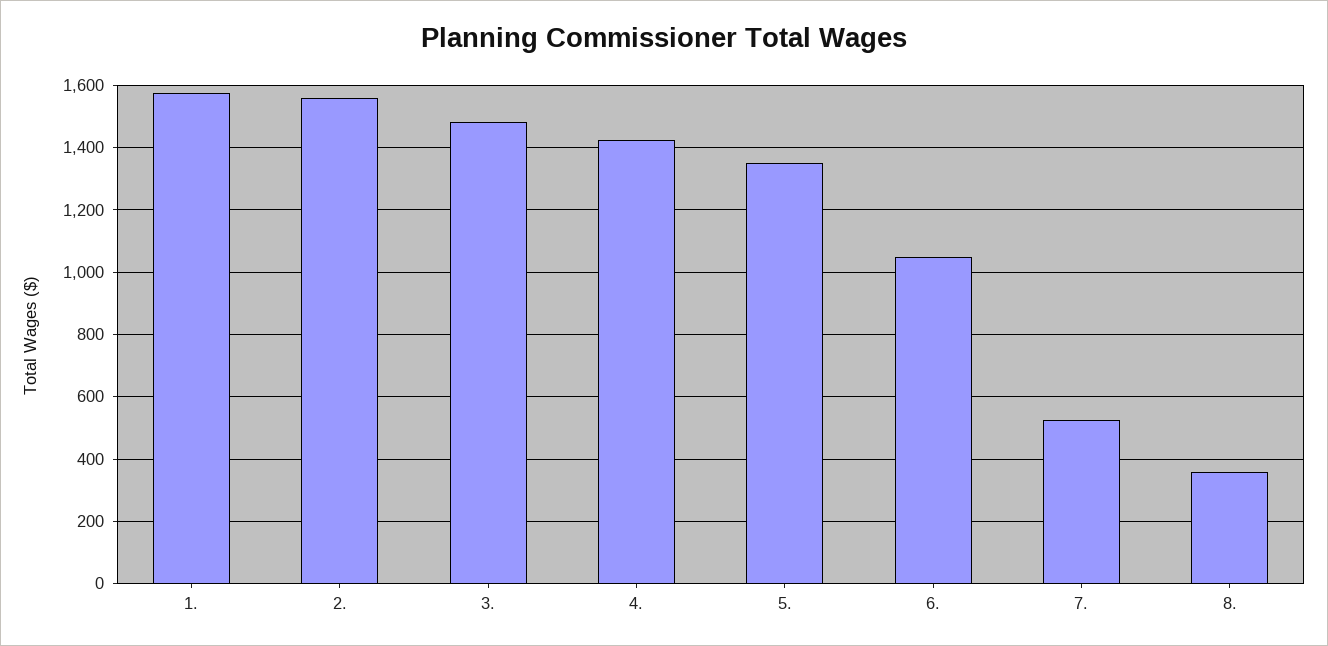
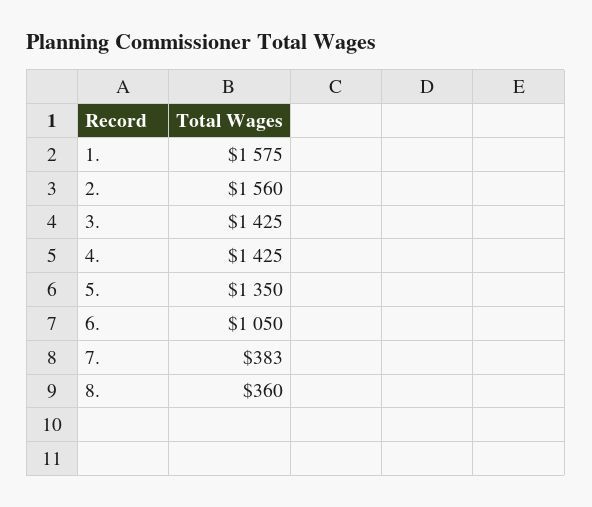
  {
    "1.": 1575,
    "2.": 1560,
-   "3.": 1480,
+   "3.": 1425,
    "4.": 1425,
    "5.": 1350,
    "6.": 1050,
-   "7.": 520,
+   "7.": 383,
    "8.": 360
  }

